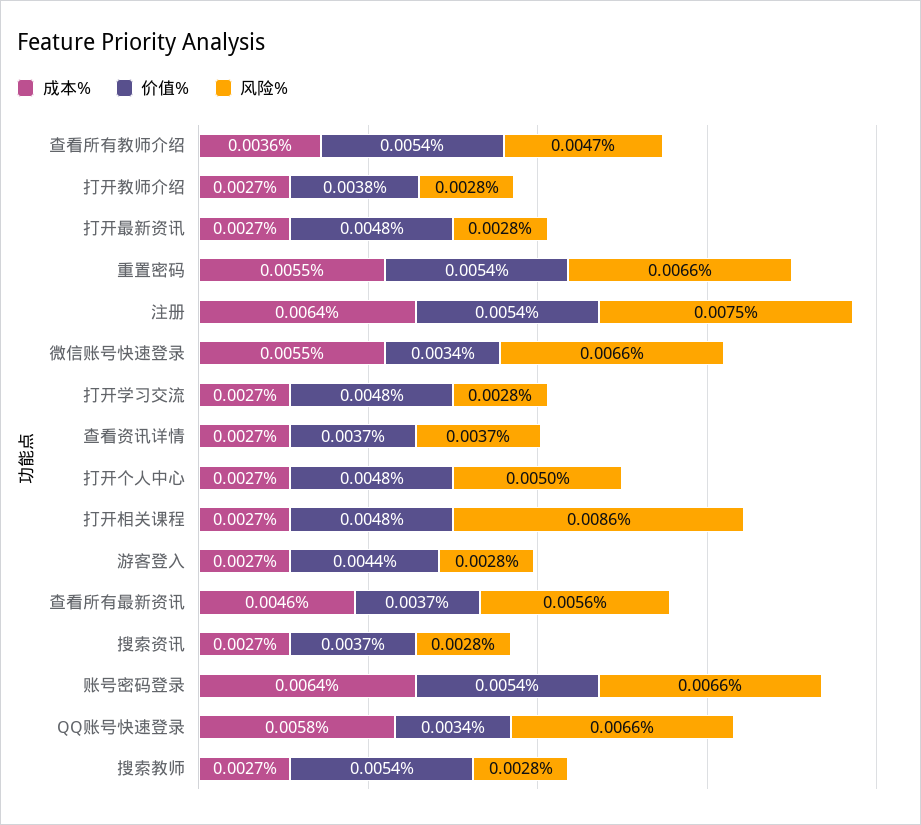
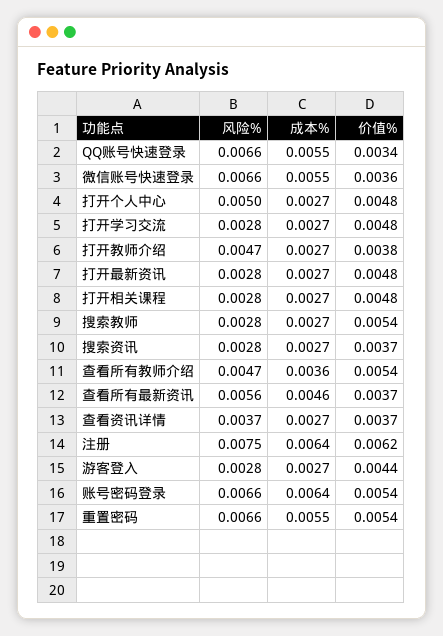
  {
    "成本%": {
      "查看所有教师介绍": 0.0036,
      "打开教师介绍": 0.0027,
      "打开最新资讯": 0.0027,
      "重置密码": 0.0055,
      "注册": 0.0064,
      "微信账号快速登录": 0.0055,
      "打开学习交流": 0.0027,
      "查看资讯详情": 0.0027,
      "打开个人中心": 0.0027,
      "打开相关课程": 0.0027,
      "游客登入": 0.0027,
      "查看所有最新资讯": 0.0046,
      "搜索资讯": 0.0027,
      "账号密码登录": 0.0064,
-     "QQ账号快速登录": 0.0058,
+     "QQ账号快速登录": 0.0055,
      "搜索教师": 0.0027
    },
    "价值%": {
      "查看所有教师介绍": 0.0054,
      "打开教师介绍": 0.0038,
      "打开最新资讯": 0.0048,
      "重置密码": 0.0054,
-     "注册": 0.0054,
+     "注册": 0.0062,
-     "微信账号快速登录": 0.0034,
+     "微信账号快速登录": 0.0036,
      "打开学习交流": 0.0048,
      "查看资讯详情": 0.0037,
      "打开个人中心": 0.0048,
      "打开相关课程": 0.0048,
      "游客登入": 0.0044,
      "查看所有最新资讯": 0.0037,
      "搜索资讯": 0.0037,
      "账号密码登录": 0.0054,
      "QQ账号快速登录": 0.0034,
      "搜索教师": 0.0054
    },
    "风险%": {
      "查看所有教师介绍": 0.0047,
-     "打开教师介绍": 0.0028,
+     "打开教师介绍": 0.0047,
      "打开最新资讯": 0.0028,
      "重置密码": 0.0066,
      "注册": 0.0075,
      "微信账号快速登录": 0.0066,
      "打开学习交流": 0.0028,
      "查看资讯详情": 0.0037,
      "打开个人中心": 0.005,
-     "打开相关课程": 0.0086,
+     "打开相关课程": 0.0028,
      "游客登入": 0.0028,
      "查看所有最新资讯": 0.0056,
      "搜索资讯": 0.0028,
      "账号密码登录": 0.0066,
      "QQ账号快速登录": 0.0066,
      "搜索教师": 0.0028
    }
  }

